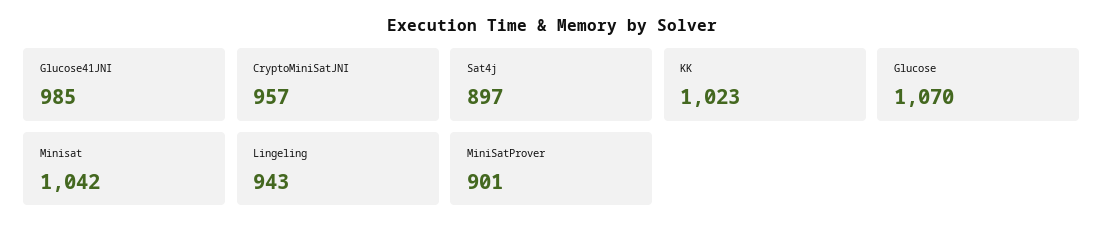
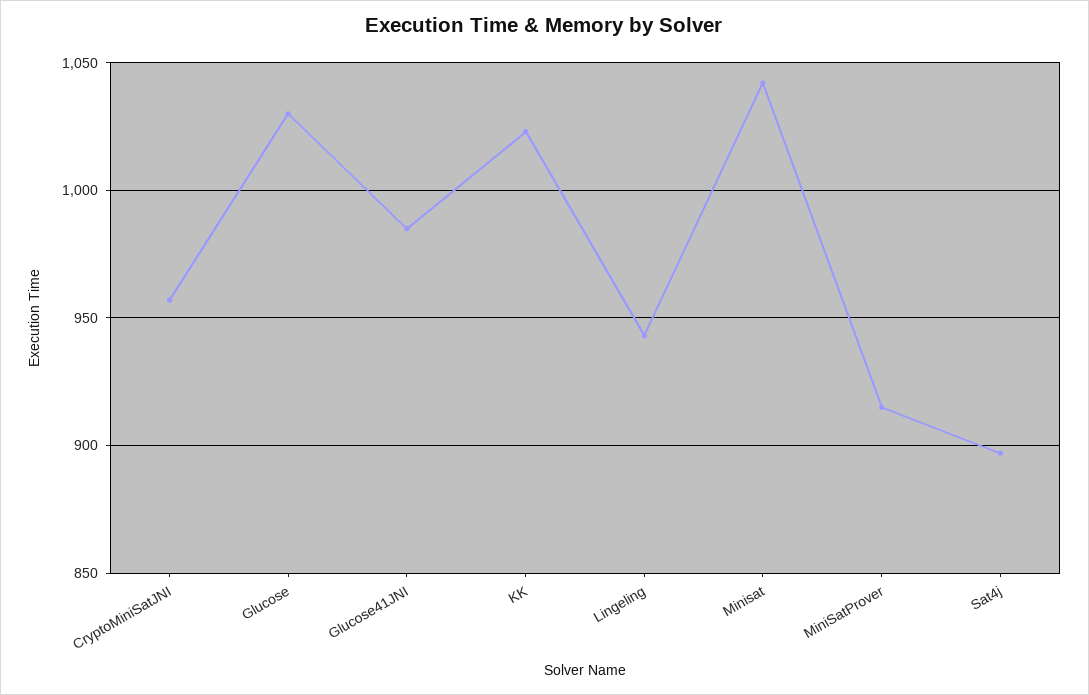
  {
    "Glucose41JNI": 985,
    "CryptoMiniSatJNI": 957,
    "Sat4j": 897,
    "KK": 1023,
-   "Glucose": 1070,
+   "Glucose": 1030,
    "Minisat": 1042,
    "Lingeling": 943,
-   "MiniSatProver": 901
+   "MiniSatProver": 915
  }

